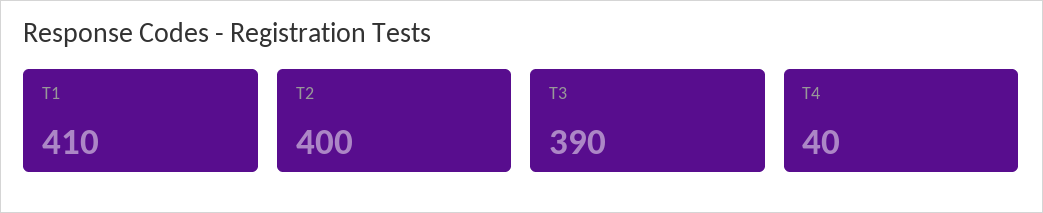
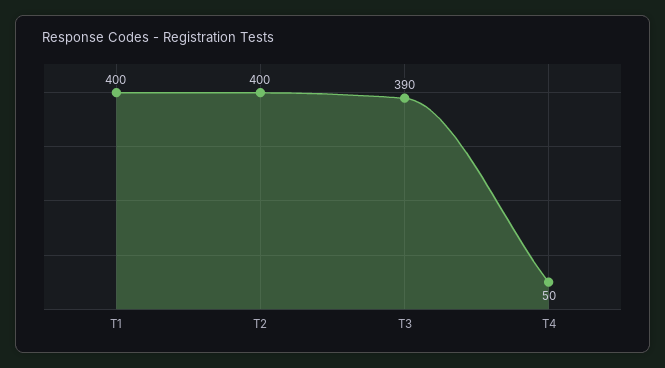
  {
-   "T1": 410,
+   "T1": 400,
    "T2": 400,
    "T3": 390,
-   "T4": 40
+   "T4": 50
  }

